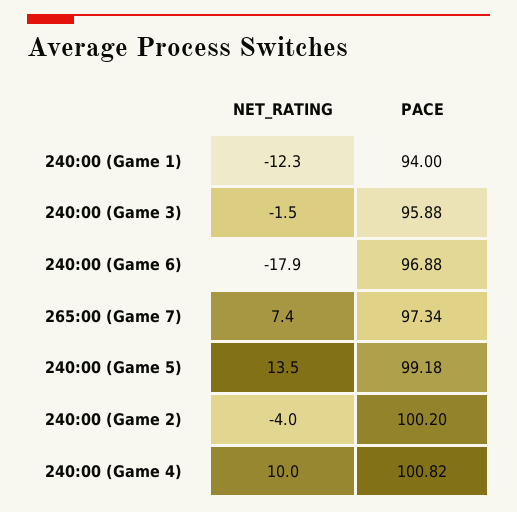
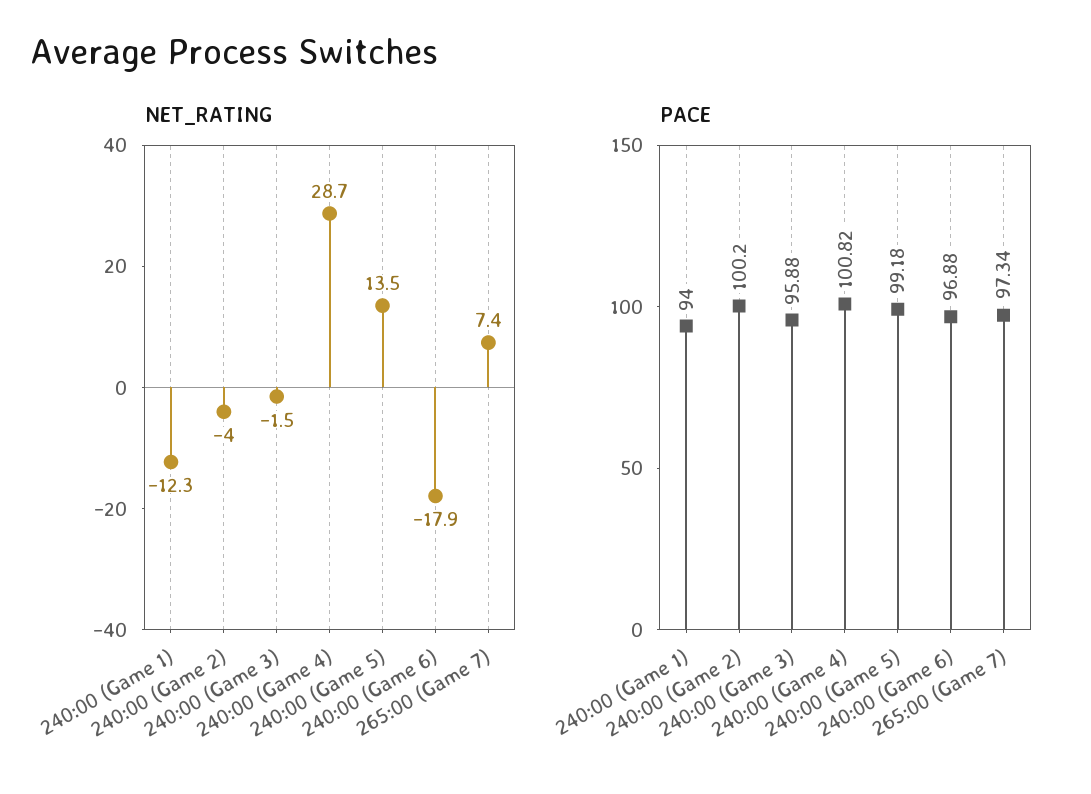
  {
    "NET_RATING": {
      "240:00 (Game 1)": -12.3,
      "240:00 (Game 3)": -1.5,
      "240:00 (Game 6)": -17.9,
      "265:00 (Game 7)": 7.4,
      "240:00 (Game 5)": 13.5,
      "240:00 (Game 2)": -4,
-     "240:00 (Game 4)": 10
+     "240:00 (Game 4)": 28.7
    },
    "PACE": {
      "240:00 (Game 1)": 94,
      "240:00 (Game 3)": 95.88,
      "240:00 (Game 6)": 96.88,
      "265:00 (Game 7)": 97.34,
      "240:00 (Game 5)": 99.18,
      "240:00 (Game 2)": 100.2,
      "240:00 (Game 4)": 100.82
    }
  }

